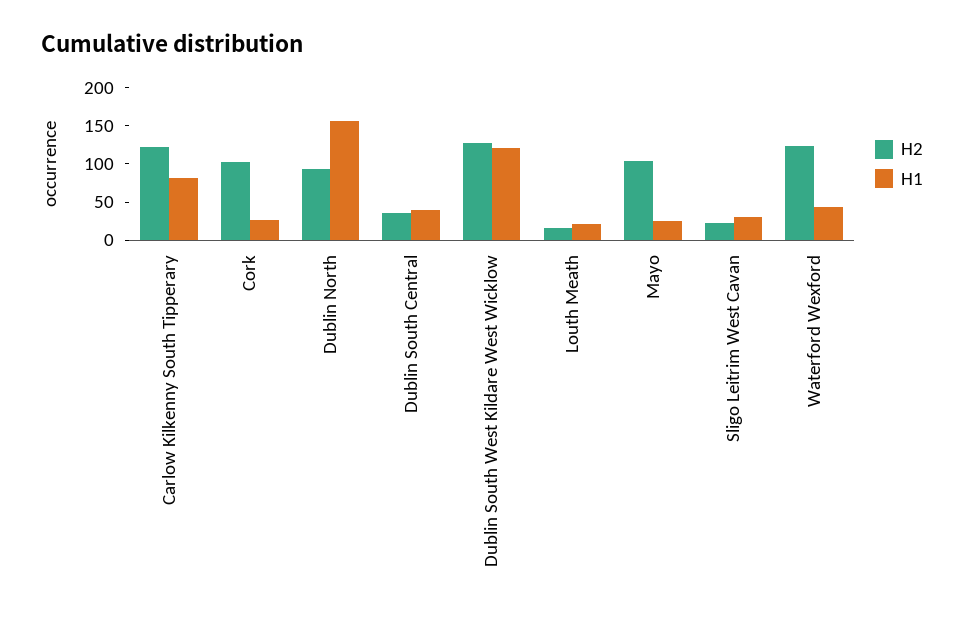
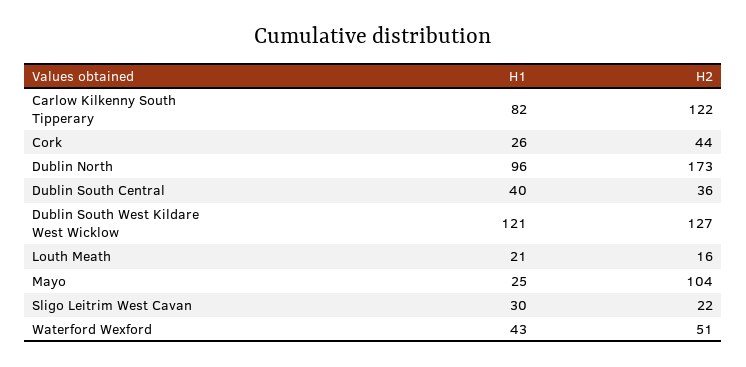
  {
    "H2": {
      "Carlow Kilkenny South Tipperary": 122,
-     "Cork": 100,
+     "Cork": 44,
-     "Dublin North": 100,
+     "Dublin North": 173,
      "Dublin South Central": 36,
      "Dublin South West Kildare West Wicklow": 127,
      "Louth Meath": 16,
      "Mayo": 104,
      "Sligo Leitrim West Cavan": 22,
-     "Waterford Wexford": 125
+     "Waterford Wexford": 51
    },
    "H1": {
      "Carlow Kilkenny South Tipperary": 82,
      "Cork": 26,
-     "Dublin North": 150,
+     "Dublin North": 96,
      "Dublin South Central": 40,
      "Dublin South West Kildare West Wicklow": 121,
      "Louth Meath": 21,
      "Mayo": 25,
      "Sligo Leitrim West Cavan": 30,
      "Waterford Wexford": 43
    }
  }

